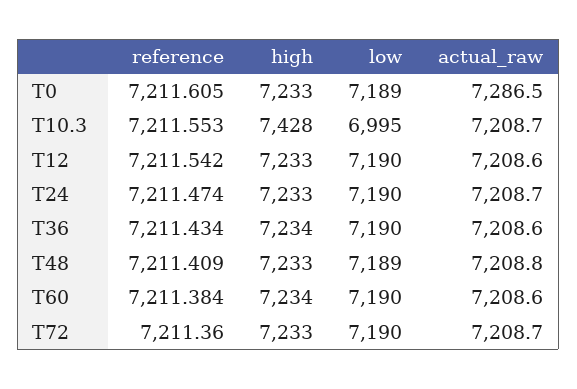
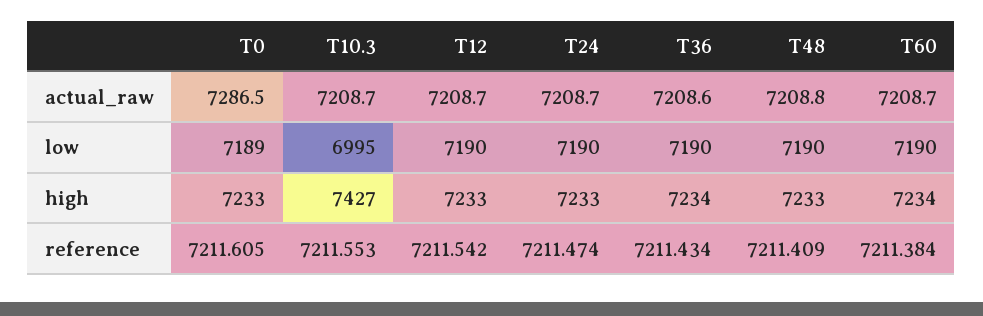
  {
    "reference": {
      "T0": 7211.605,
      "T10.3": 7211.553,
      "T12": 7211.542,
      "T24": 7211.474,
      "T36": 7211.434,
      "T48": 7211.409,
-     "T60": 7211.384,
+     "T60": 7211.384
-     "T72": 7211.36
    },
    "high": {
      "T0": 7233,
-     "T10.3": 7428,
+     "T10.3": 7427,
      "T12": 7233,
      "T24": 7233,
      "T36": 7234,
      "T48": 7233,
-     "T60": 7234,
+     "T60": 7234
-     "T72": 7233
    },
    "low": {
      "T0": 7189,
      "T10.3": 6995,
      "T12": 7190,
      "T24": 7190,
      "T36": 7190,
-     "T48": 7189,
+     "T48": 7190,
-     "T60": 7190,
+     "T60": 7190
-     "T72": 7190
    },
    "actual_raw": {
      "T0": 7286.5,
      "T10.3": 7208.7,
-     "T12": 7208.6,
+     "T12": 7208.7,
      "T24": 7208.7,
      "T36": 7208.6,
      "T48": 7208.8,
-     "T60": 7208.6,
+     "T60": 7208.7
-     "T72": 7208.7
    }
  }

